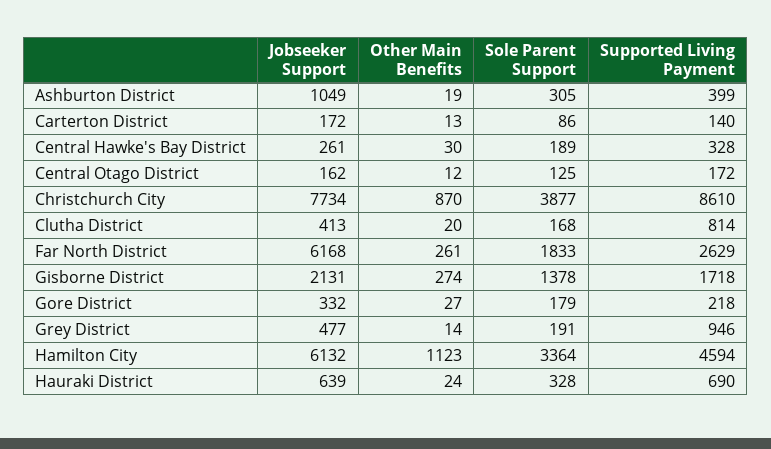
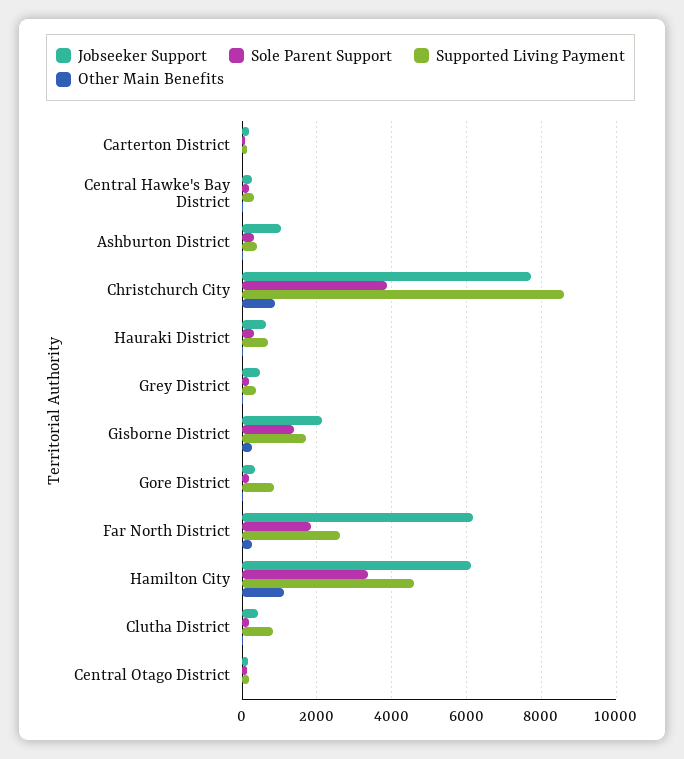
  {
    "Jobseeker Support": {
      "Ashburton District": 1049,
      "Carterton District": 172,
      "Central Hawke's Bay District": 261,
      "Central Otago District": 162,
      "Christchurch City": 7734,
      "Clutha District": 413,
      "Far North District": 6168,
      "Gisborne District": 2131,
      "Gore District": 332,
      "Grey District": 477,
      "Hamilton City": 6132,
      "Hauraki District": 639
    },
    "Other Main Benefits": {
      "Ashburton District": 19,
      "Carterton District": 13,
      "Central Hawke's Bay District": 30,
      "Central Otago District": 12,
      "Christchurch City": 870,
      "Clutha District": 20,
      "Far North District": 261,
      "Gisborne District": 274,
      "Gore District": 27,
      "Grey District": 14,
      "Hamilton City": 1123,
      "Hauraki District": 24
    },
    "Sole Parent Support": {
      "Ashburton District": 305,
      "Carterton District": 86,
      "Central Hawke's Bay District": 189,
      "Central Otago District": 125,
      "Christchurch City": 3877,
      "Clutha District": 168,
      "Far North District": 1833,
      "Gisborne District": 1378,
      "Gore District": 179,
      "Grey District": 191,
      "Hamilton City": 3364,
      "Hauraki District": 328
    },
    "Supported Living Payment": {
      "Ashburton District": 399,
      "Carterton District": 140,
      "Central Hawke's Bay District": 328,
      "Central Otago District": 172,
      "Christchurch City": 8610,
      "Clutha District": 814,
      "Far North District": 2629,
      "Gisborne District": 1718,
-     "Gore District": 218,
+     "Gore District": 800,
-     "Grey District": 946,
+     "Grey District": 400,
      "Hamilton City": 4594,
      "Hauraki District": 690
    }
  }

